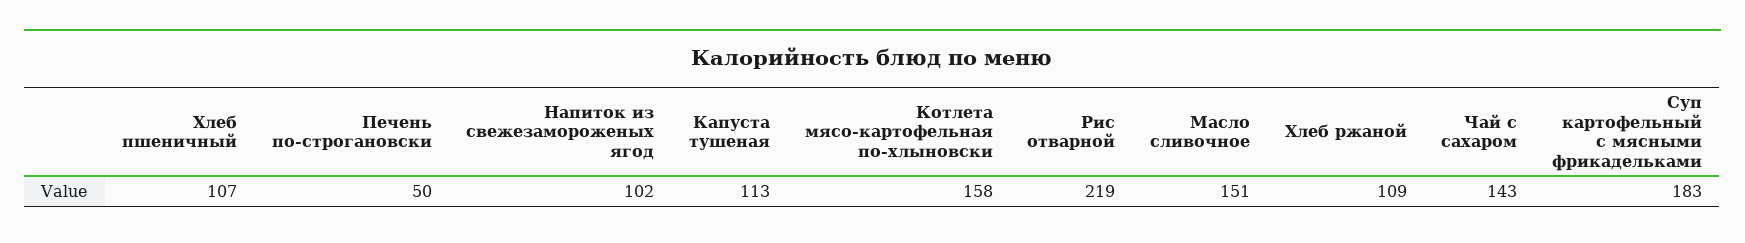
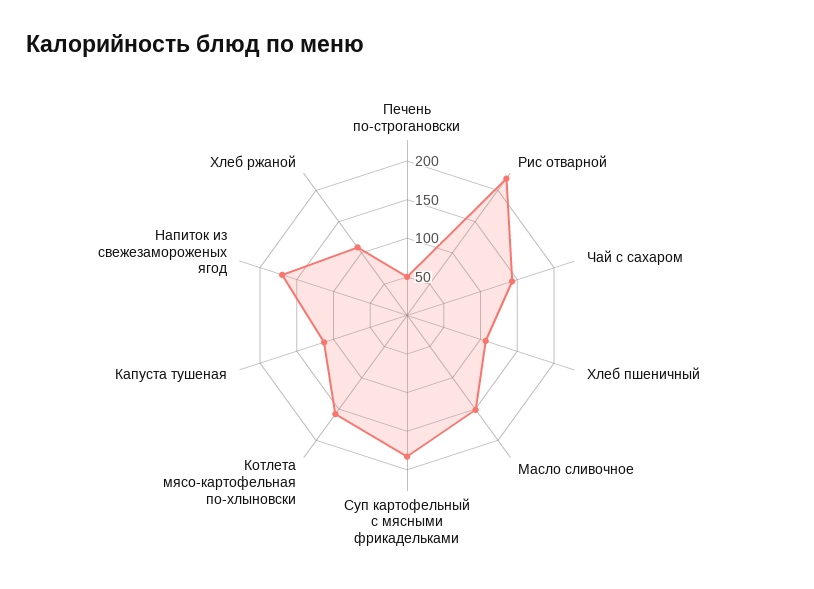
  {
    "Хлеб пшеничный": 107,
    "Печень по-строгановски": 50,
-   "Напиток из свежезамороженых ягод": 102,
+   "Напиток из свежезамороженых ягод": 175,
    "Капуста тушеная": 113,
    "Котлета мясо-картофельная по-хлыновски": 158,
    "Рис отварной": 219,
    "Масло сливочное": 151,
    "Хлеб ржаной": 109,
    "Чай с сахаром": 143,
    "Суп картофельный с мясными фрикадельками": 183
  }

